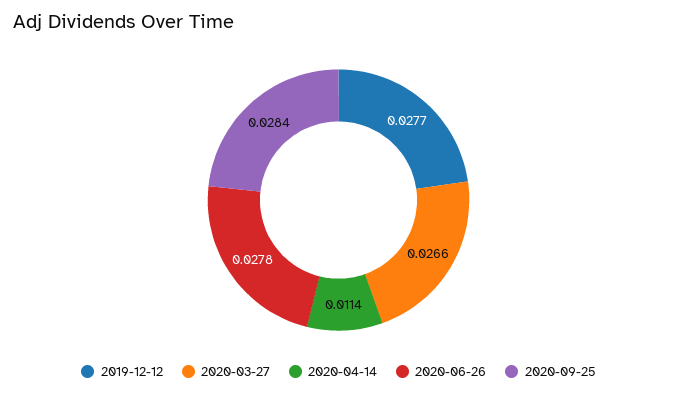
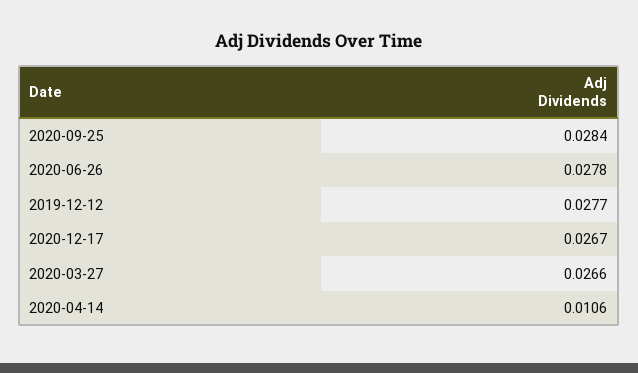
  {
    "2019-12-12": 0.0277,
    "2020-03-27": 0.0266,
-   "2020-04-14": 0.0114,
+   "2020-04-14": 0.0106,
    "2020-06-26": 0.0278,
-   "2020-09-25": 0.0284
+   "2020-09-25": 0.0284,
+   "2020-12-17": 0.0267
  }

